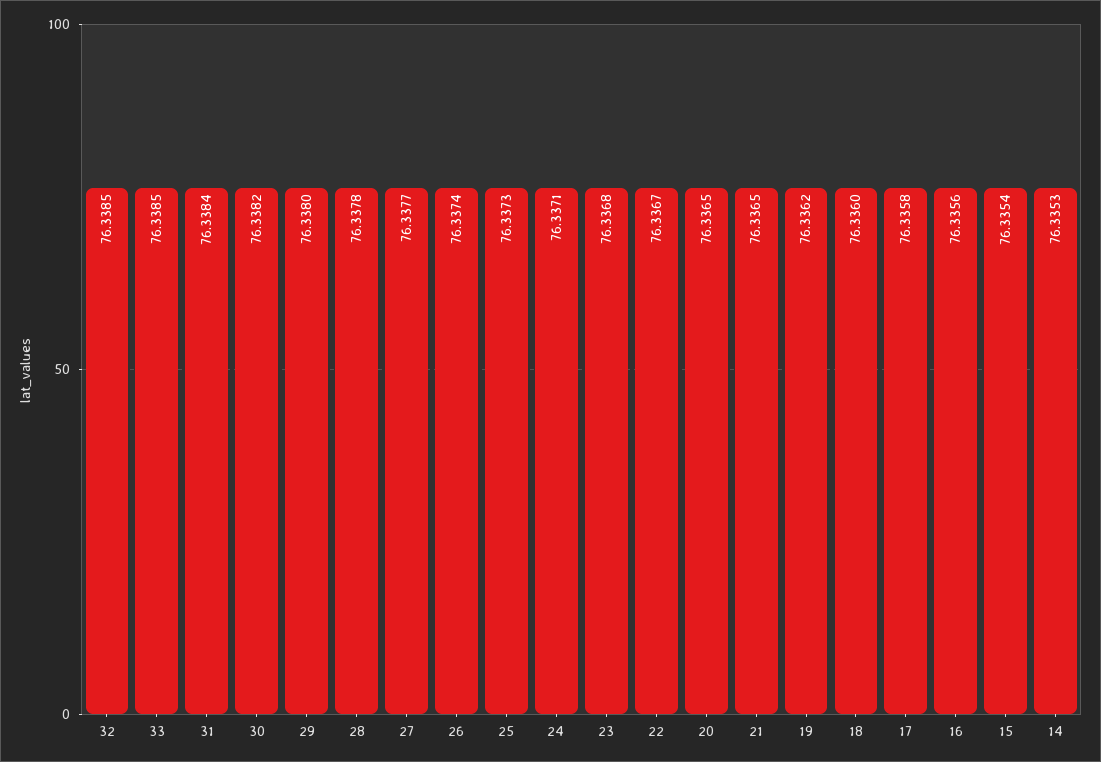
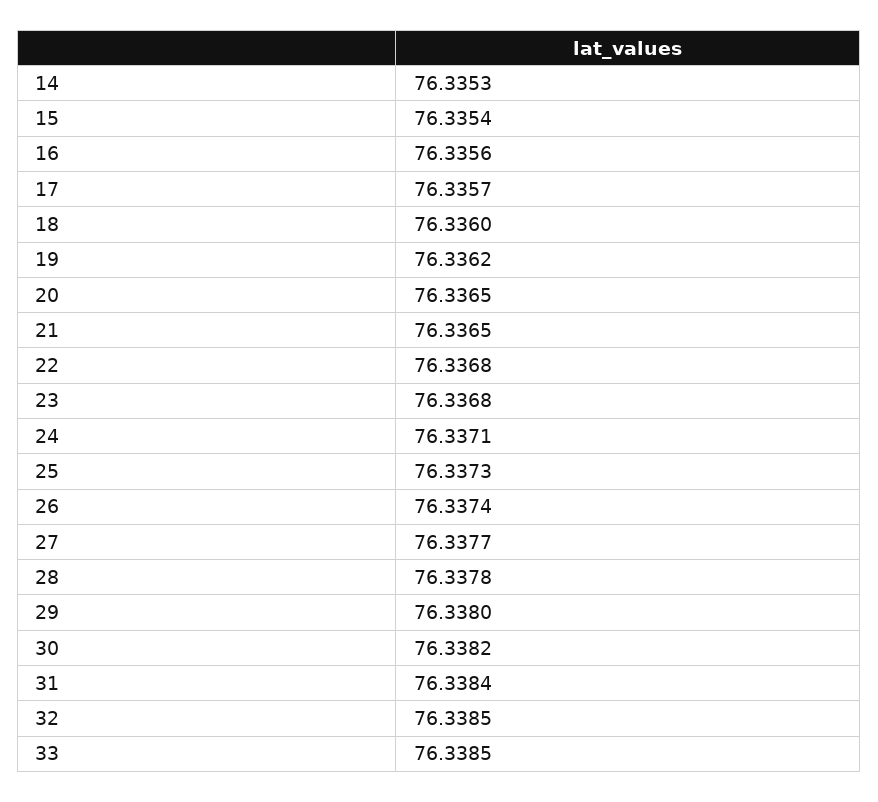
  {
    "32": 76.3385,
    "33": 76.3385,
    "31": 76.3384,
    "30": 76.3382,
    "29": 76.338,
    "28": 76.3378,
    "27": 76.3377,
    "26": 76.3374,
    "25": 76.3373,
    "24": 76.3371,
    "23": 76.3368,
-   "22": 76.3367,
+   "22": 76.3368,
    "20": 76.3365,
    "21": 76.3365,
    "19": 76.3362,
    "18": 76.336,
-   "17": 76.3358,
+   "17": 76.3357,
    "16": 76.3356,
    "15": 76.3354,
    "14": 76.3353
  }

